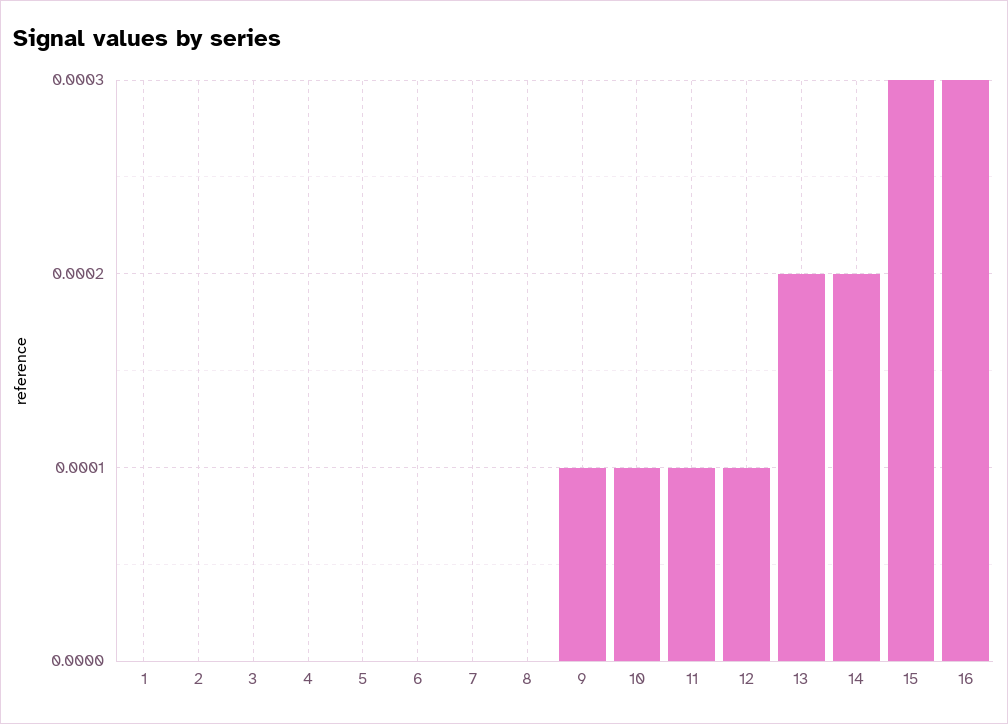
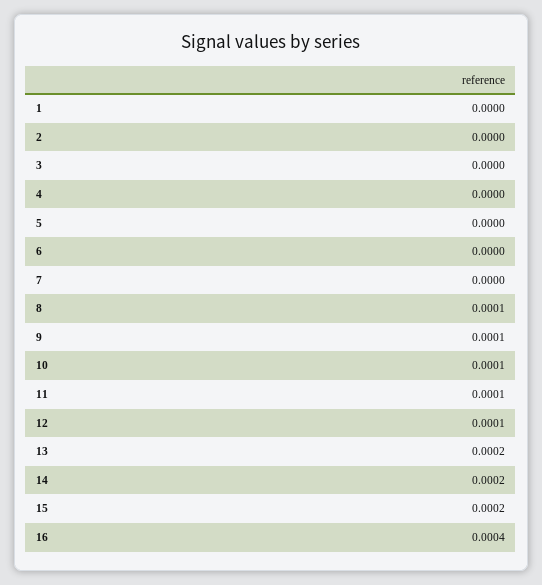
  {
    "1": 0,
    "2": 0,
    "3": 0,
    "4": 0,
    "5": 0,
    "6": 0,
    "7": 0,
-   "8": 0,
+   "8": 0.0001,
    "9": 0.0001,
    "10": 0.0001,
    "11": 0.0001,
    "12": 0.0001,
    "13": 0.0002,
    "14": 0.0002,
-   "15": 0.0003,
+   "15": 0.0002,
-   "16": 0.0003
+   "16": 0.0004
  }

